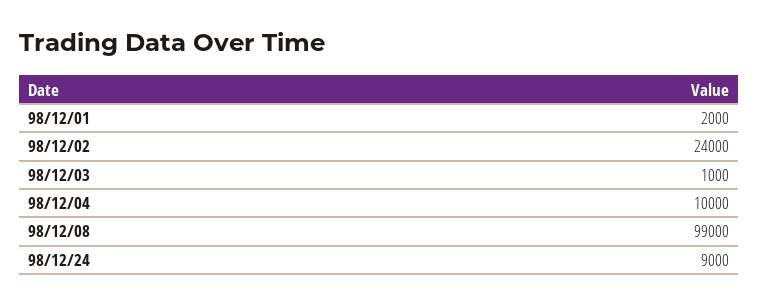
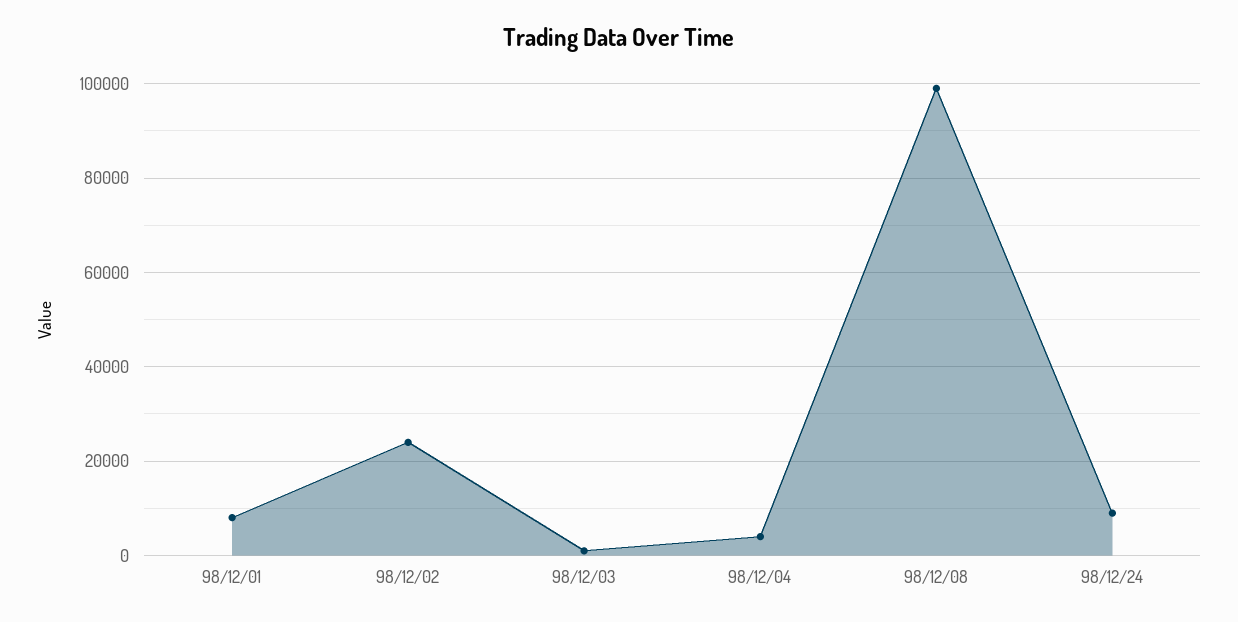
  {
-   "98/12/01": 2000,
+   "98/12/01": 8000,
    "98/12/02": 24000,
    "98/12/03": 1000,
-   "98/12/04": 10000,
+   "98/12/04": 4000,
    "98/12/08": 99000,
    "98/12/24": 9000
  }

